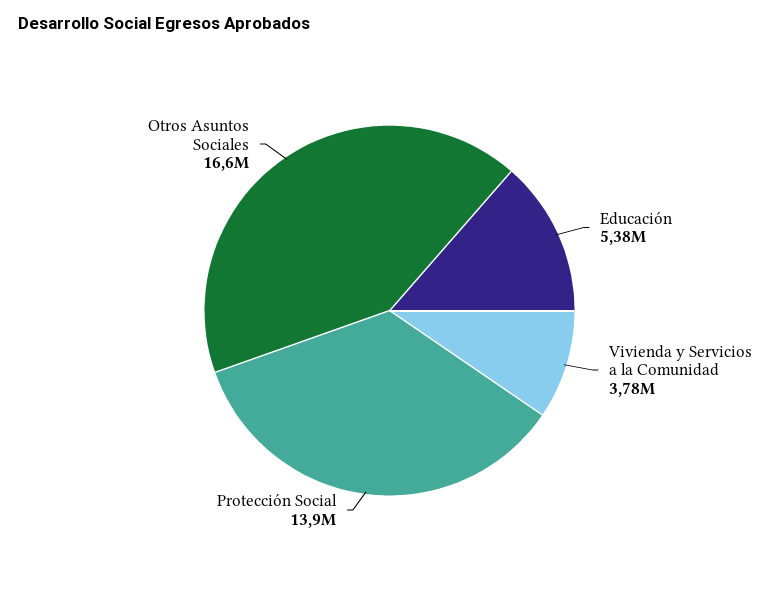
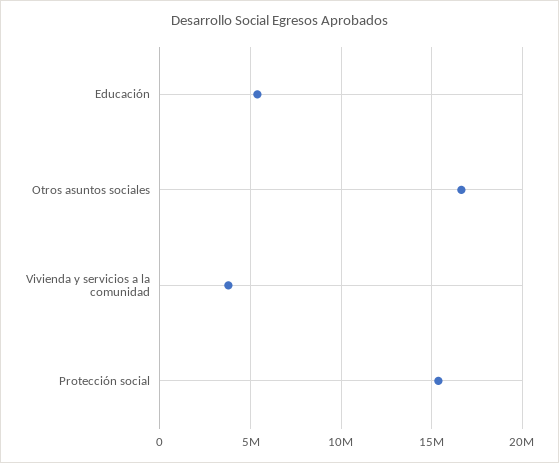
  {
    "Educación": 5380000,
    "Vivienda y Servicios a la Comunidad": 3780000,
-   "Protección Social": 13900000,
+   "Protección Social": 15500000,
    "Otros Asuntos Sociales": 16600000
  }

